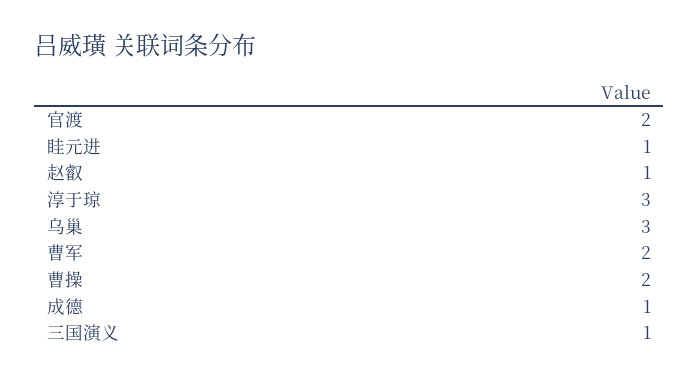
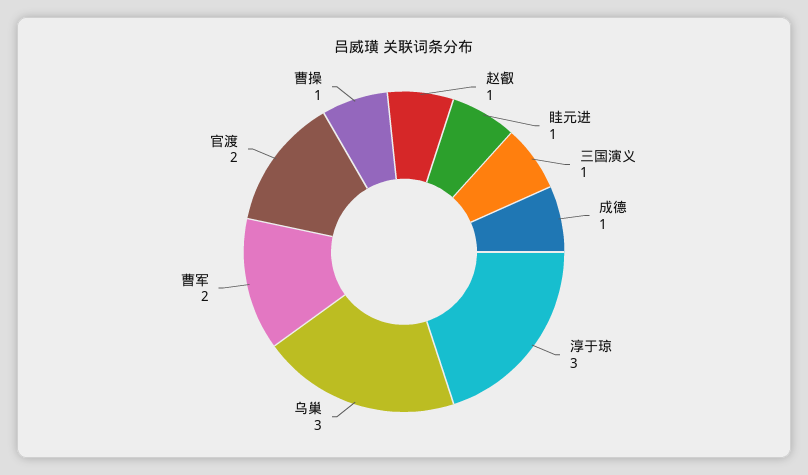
  {
    "官渡": 2,
    "眭元进": 1,
    "赵叡": 1,
    "淳于琼": 3,
    "乌巢": 3,
    "曹军": 2,
-   "曹操": 2,
+   "曹操": 1,
    "成德": 1,
    "三国演义": 1
  }

